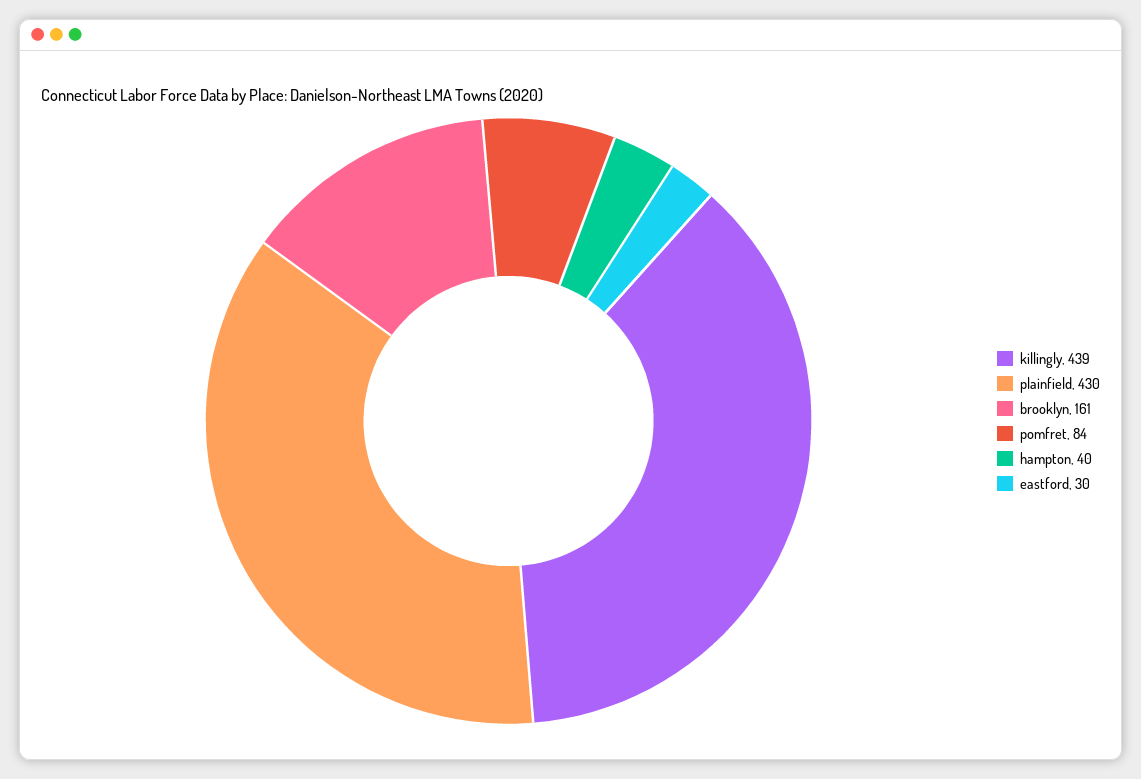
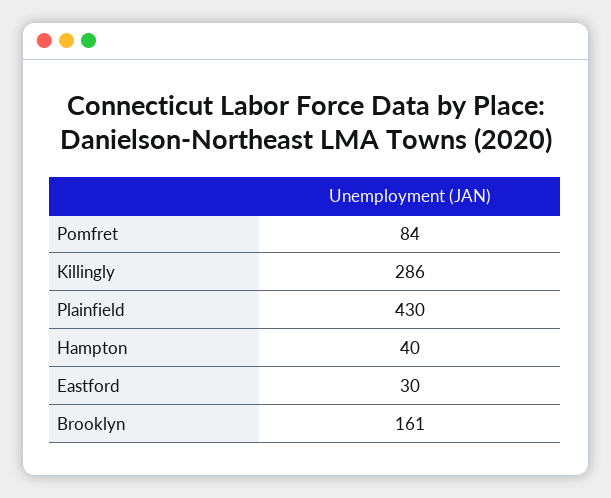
  {
-   "killingly": 439,
+   "killingly": 286,
    "plainfield": 430,
    "brooklyn": 161,
    "pomfret": 84,
    "hampton": 40,
    "eastford": 30
  }

